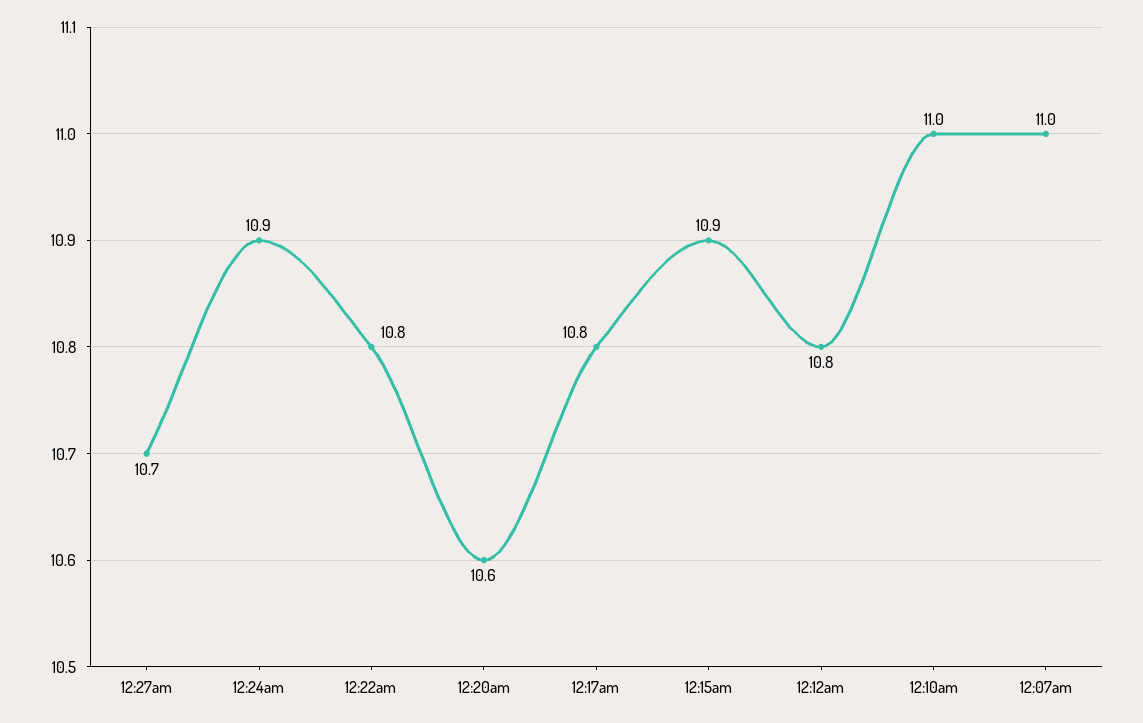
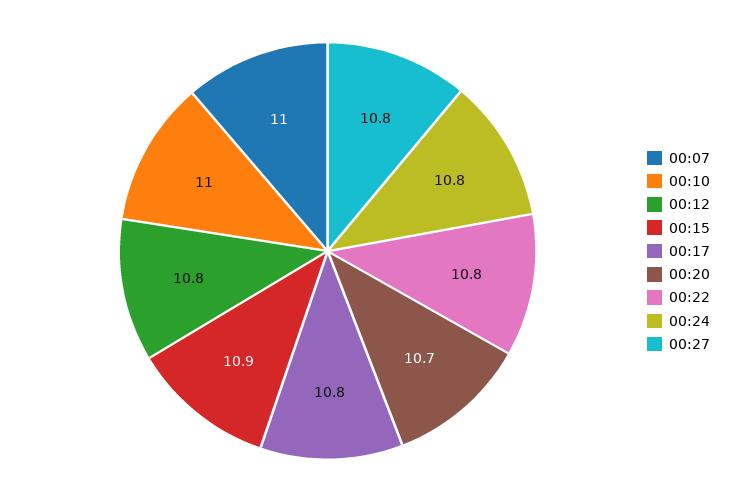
  {
-   "12:27am": 10.7,
+   "12:27am": 10.8,
-   "12:24am": 10.9,
+   "12:24am": 10.8,
    "12:22am": 10.8,
-   "12:20am": 10.6,
+   "12:20am": 10.7,
    "12:17am": 10.8,
    "12:15am": 10.9,
    "12:12am": 10.8,
    "12:10am": 11,
    "12:07am": 11
  }

